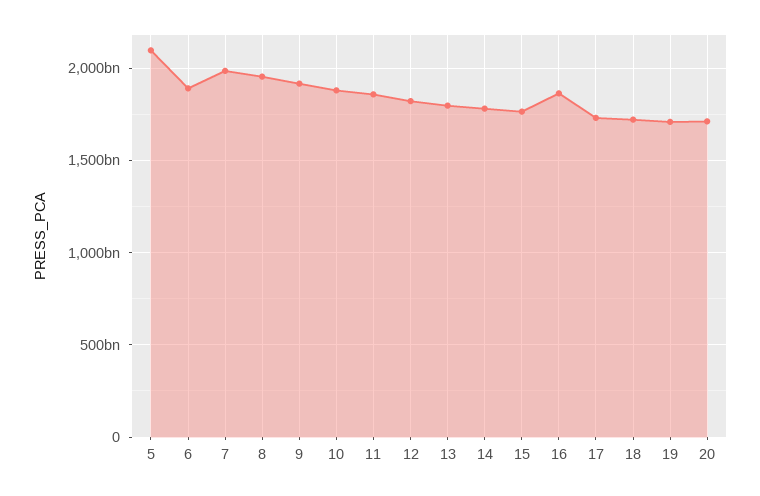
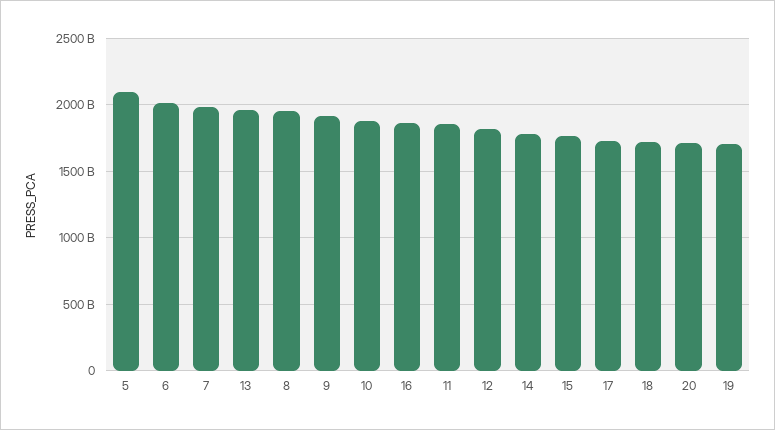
  {
    "5": 2100000000000,
-   "6": 1900000000000,
+   "6": 2000000000000,
    "7": 2000000000000,
    "8": 1950000000000,
    "9": 1900000000000,
    "10": 1900000000000,
    "11": 1850000000000,
    "12": 1800000000000,
-   "13": 1800000000000,
+   "13": 1950000000000,
    "14": 1800000000000,
    "15": 1750000000000,
    "16": 1850000000000,
    "17": 1750000000000,
    "18": 1700000000000,
    "19": 1700000000000,
    "20": 1700000000000
  }

